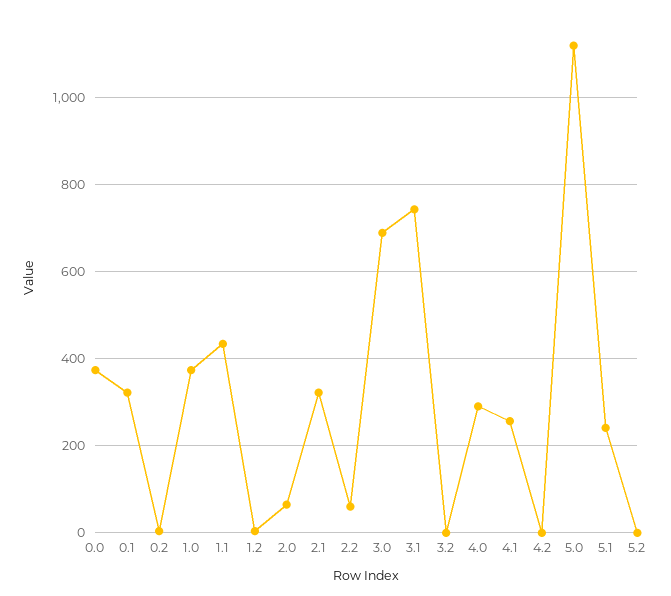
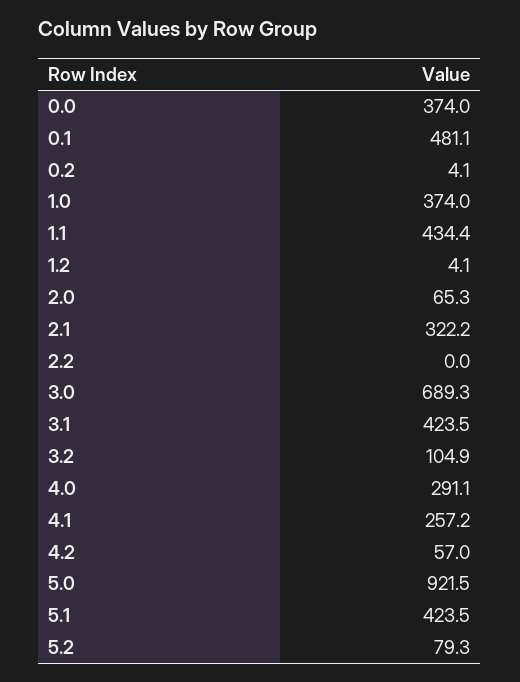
  {
    "0.0": 374,
-   "0.1": 320,
+   "0.1": 481.1,
    "0.2": 4.1,
    "1.0": 374,
    "1.1": 434.4,
    "1.2": 4.1,
    "2.0": 65.3,
    "2.1": 322.2,
-   "2.2": 60,
+   "2.2": 0,
    "3.0": 689.3,
-   "3.1": 740,
+   "3.1": 423.5,
-   "3.2": 0,
+   "3.2": 104.9,
    "4.0": 291.1,
    "4.1": 257.2,
-   "4.2": 0,
+   "4.2": 57,
-   "5.0": 1120,
+   "5.0": 921.5,
-   "5.1": 240,
+   "5.1": 423.5,
-   "5.2": 0
+   "5.2": 79.3
  }

